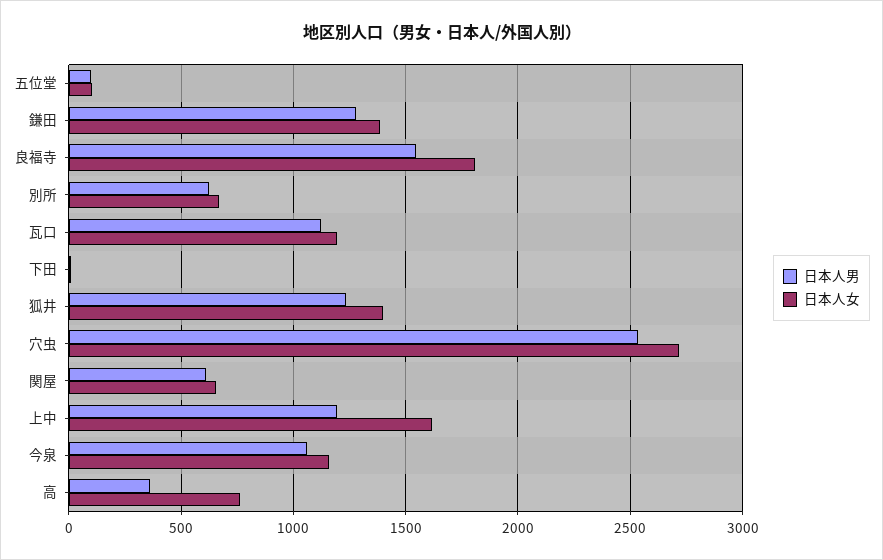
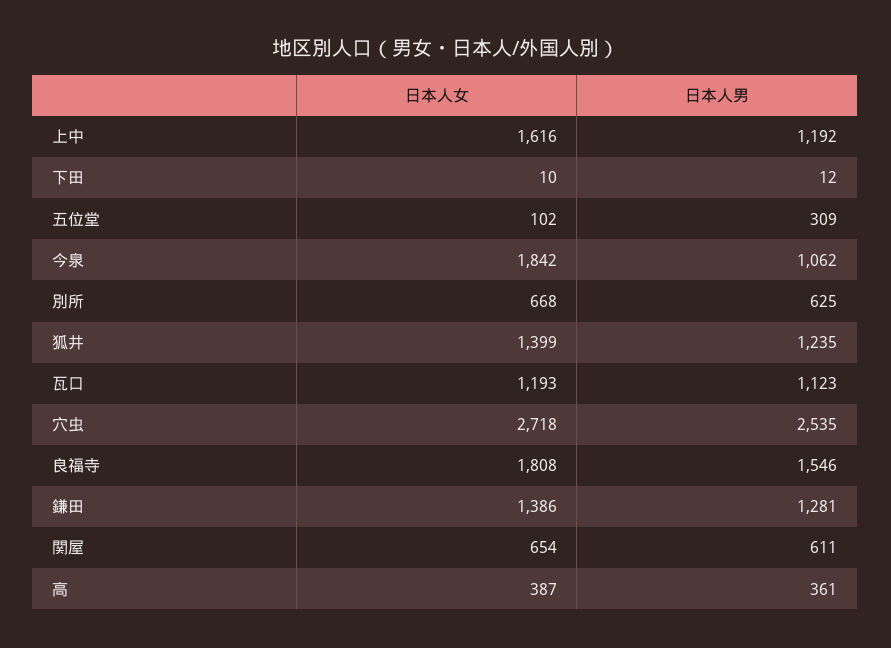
  {
    "日本人男": {
-     "五位堂": 100,
+     "五位堂": 309,
      "鎌田": 1281,
      "良福寺": 1546,
      "別所": 625,
      "瓦口": 1123,
      "下田": 12,
      "狐井": 1235,
      "穴虫": 2535,
      "関屋": 611,
      "上中": 1192,
      "今泉": 1062,
      "高": 361
    },
    "日本人女": {
      "五位堂": 102,
      "鎌田": 1386,
      "良福寺": 1808,
      "別所": 668,
      "瓦口": 1193,
      "下田": 10,
      "狐井": 1399,
      "穴虫": 2718,
      "関屋": 654,
      "上中": 1616,
-     "今泉": 1150,
+     "今泉": 1842,
-     "高": 750
+     "高": 387
    }
  }

